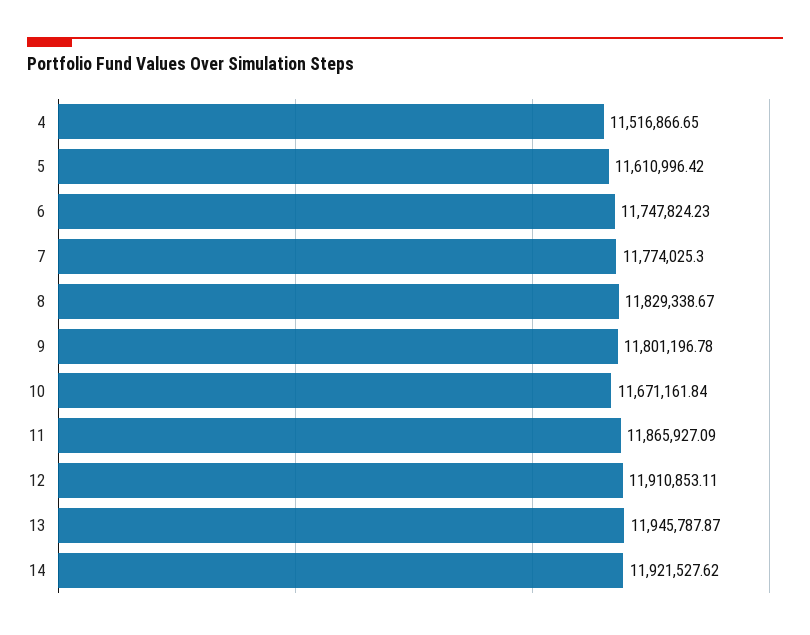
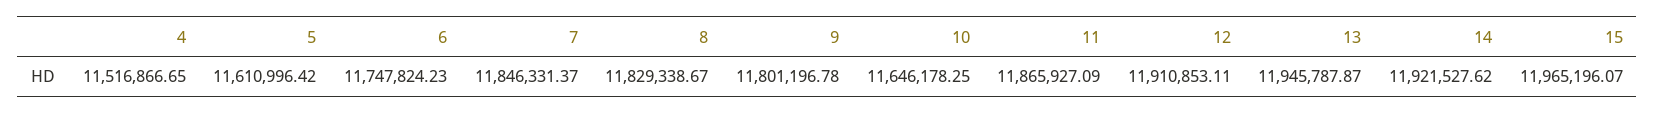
  {
    "4": 11516866.65,
    "5": 11610996.42,
    "6": 11747824.23,
-   "7": 11774025.3,
+   "7": 11846331.37,
    "8": 11829338.67,
    "9": 11801196.78,
-   "10": 11671161.84,
+   "10": 11646178.25,
    "11": 11865927.09,
    "12": 11910853.11,
    "13": 11945787.87,
-   "14": 11921527.62
+   "14": 11921527.62,
+   "15": 11965196.07
  }

